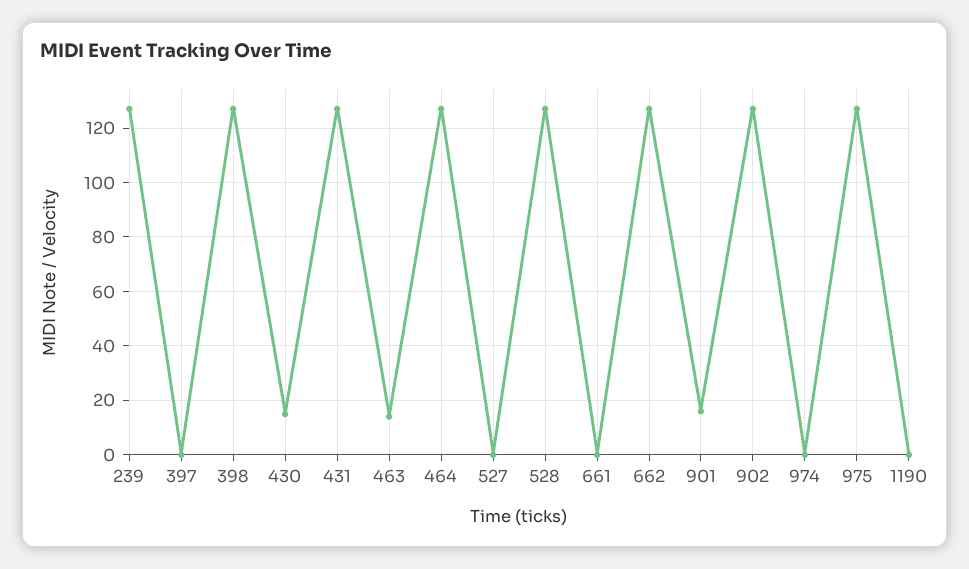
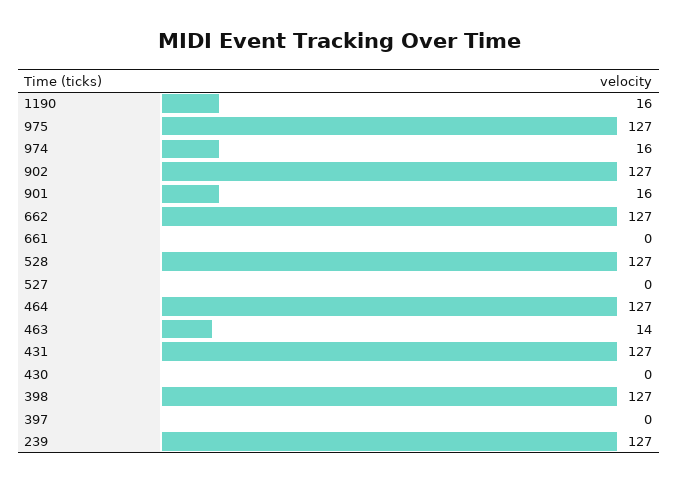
  {
    "239": 127,
    "397": 0,
    "398": 127,
-   "430": 15,
+   "430": 0,
    "431": 127,
    "463": 14,
    "464": 127,
    "527": 0,
    "528": 127,
    "661": 0,
    "662": 127,
    "901": 16,
    "902": 127,
-   "974": 0,
+   "974": 16,
    "975": 127,
-   "1190": 0
+   "1190": 16
  }

